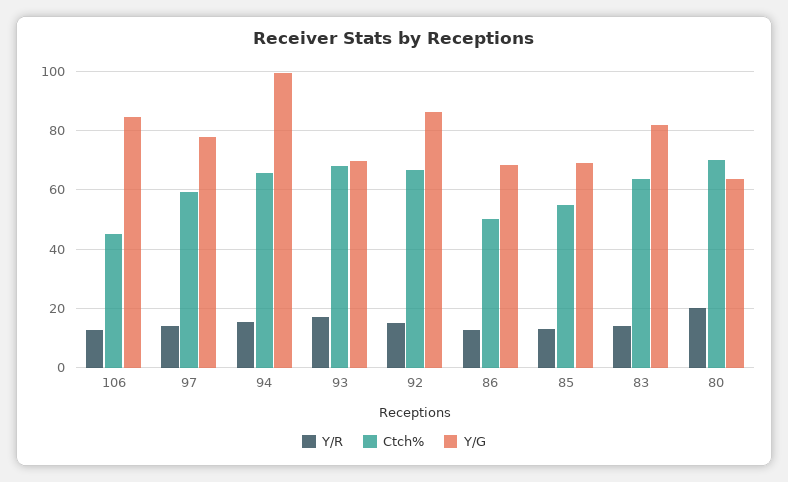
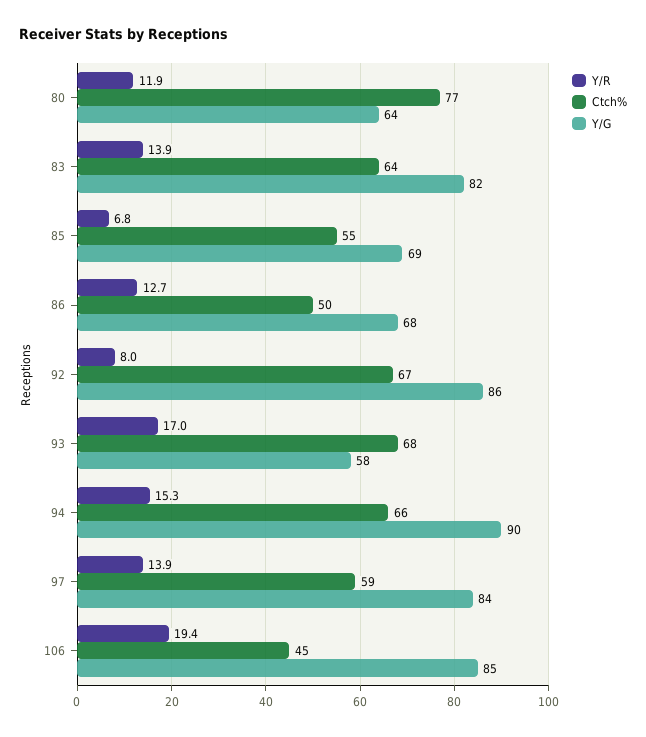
  {
    "Y/R": {
-     "106": 12.5,
+     "106": 19.4,
      "97": 13.9,
      "94": 15.3,
      "93": 17,
-     "92": 15,
+     "92": 8,
      "86": 12.7,
-     "85": 12.5,
+     "85": 6.8,
      "83": 13.9,
-     "80": 20
+     "80": 11.9
    },
    "Ctch%": {
      "106": 45,
      "97": 59,
      "94": 66,
      "93": 68,
      "92": 67,
      "86": 50,
      "85": 55,
      "83": 64,
-     "80": 70
+     "80": 77
    },
    "Y/G": {
      "106": 85,
-     "97": 77.5,
+     "97": 84,
-     "94": 100,
+     "94": 90,
-     "93": 70,
+     "93": 58,
      "92": 86,
      "86": 68,
      "85": 69,
      "83": 82,
      "80": 64
    }
  }

